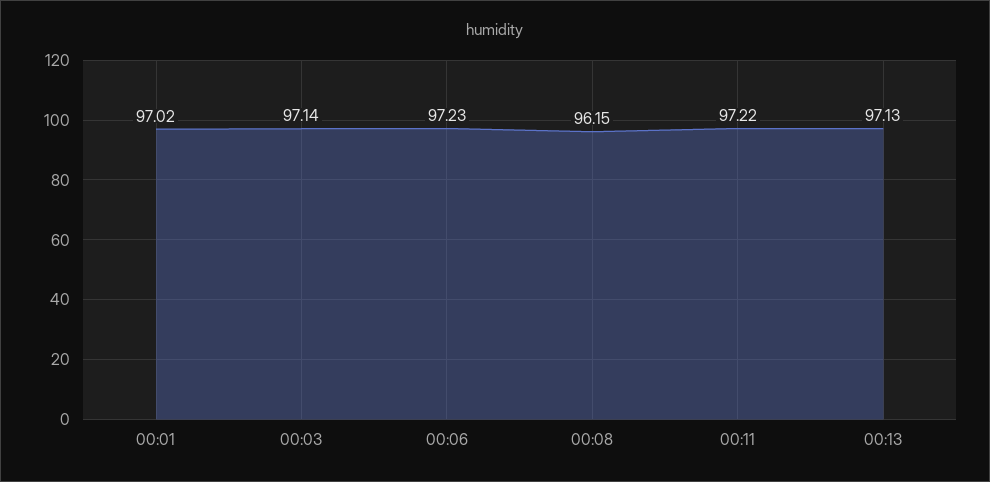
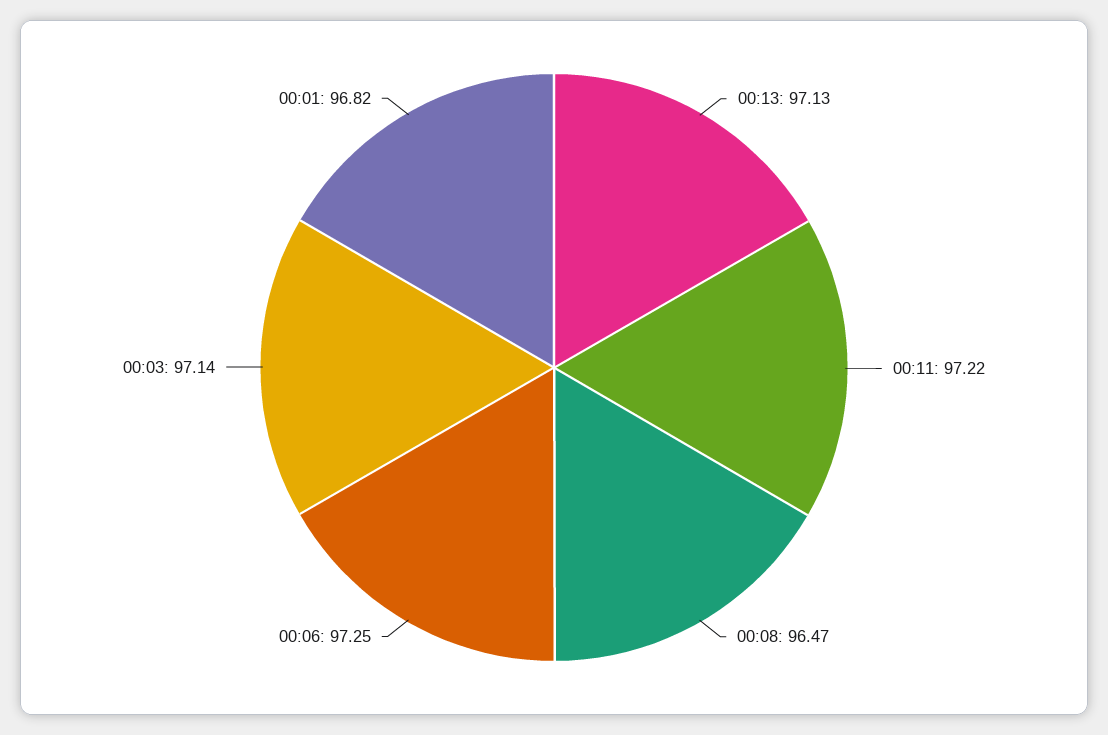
  {
-   "00:01": 97.02,
+   "00:01": 96.82,
    "00:03": 97.14,
-   "00:06": 97.23,
+   "00:06": 97.25,
-   "00:08": 96.15,
+   "00:08": 96.47,
    "00:11": 97.22,
    "00:13": 97.13
  }

